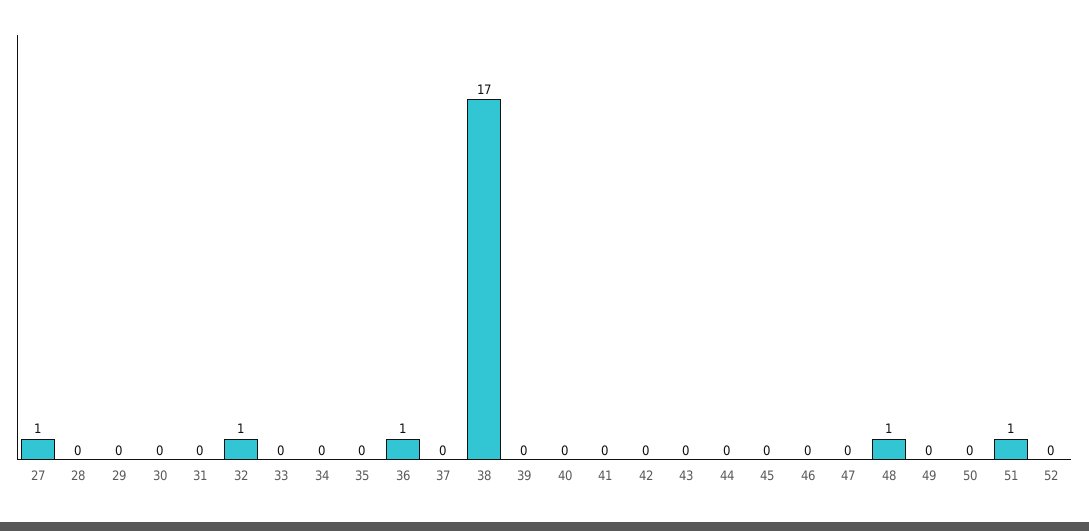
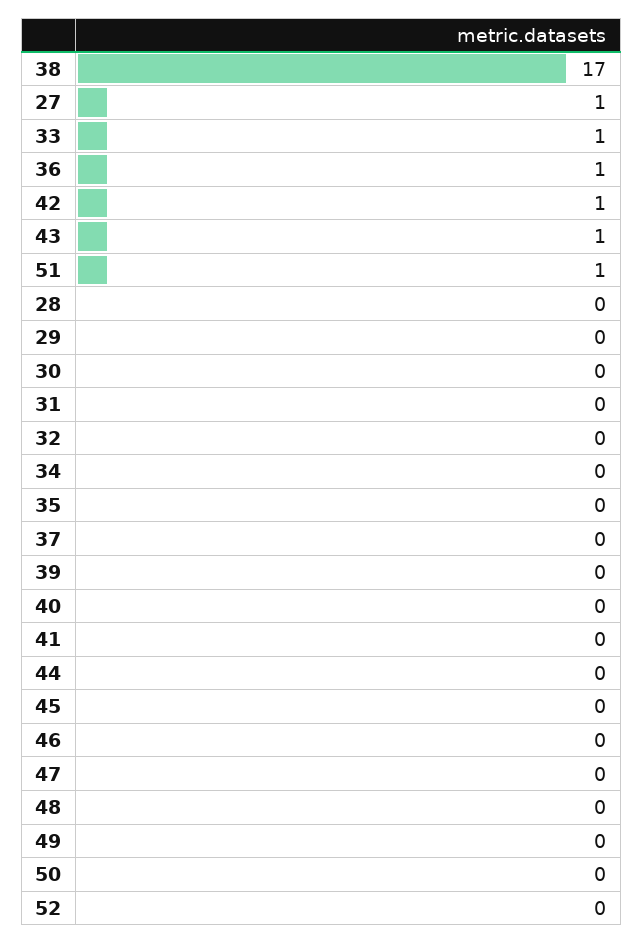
  {
    "27": 1,
    "28": 0,
    "29": 0,
    "30": 0,
    "31": 0,
-   "32": 1,
+   "32": 0,
-   "33": 0,
+   "33": 1,
    "34": 0,
    "35": 0,
    "36": 1,
    "37": 0,
    "38": 17,
    "39": 0,
    "40": 0,
    "41": 0,
-   "42": 0,
+   "42": 1,
-   "43": 0,
+   "43": 1,
    "44": 0,
    "45": 0,
    "46": 0,
    "47": 0,
-   "48": 1,
+   "48": 0,
    "49": 0,
    "50": 0,
    "51": 1,
    "52": 0
  }

